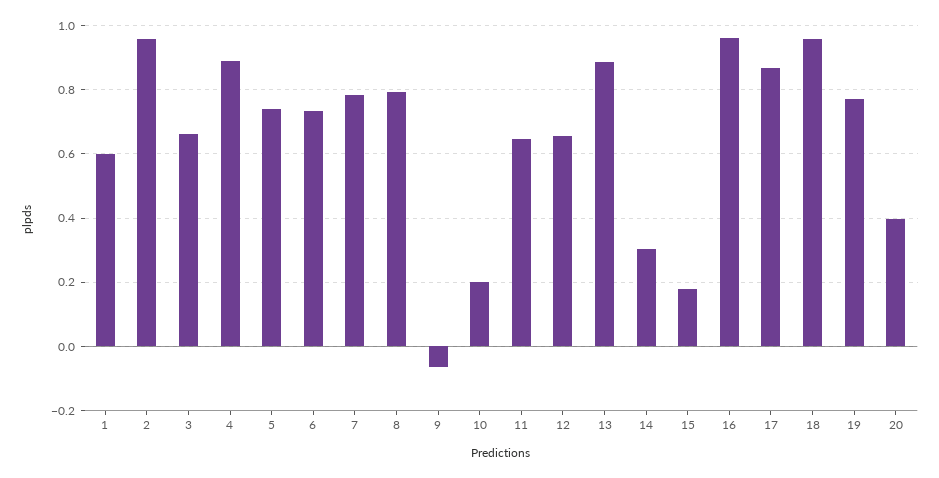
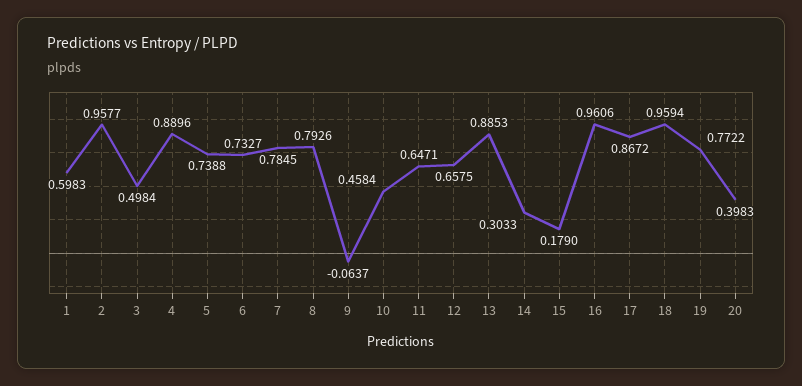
  {
    "1": 0.5983,
    "2": 0.9577,
-   "3": 0.66,
+   "3": 0.4984,
    "4": 0.8896,
    "5": 0.7388,
    "6": 0.7327,
    "7": 0.7845,
    "8": 0.7926,
    "9": -0.0637,
-   "10": 0.2,
+   "10": 0.4584,
    "11": 0.6471,
    "12": 0.6575,
    "13": 0.8853,
    "14": 0.3033,
    "15": 0.179,
    "16": 0.9606,
    "17": 0.8672,
    "18": 0.9594,
    "19": 0.7722,
    "20": 0.3983
  }

